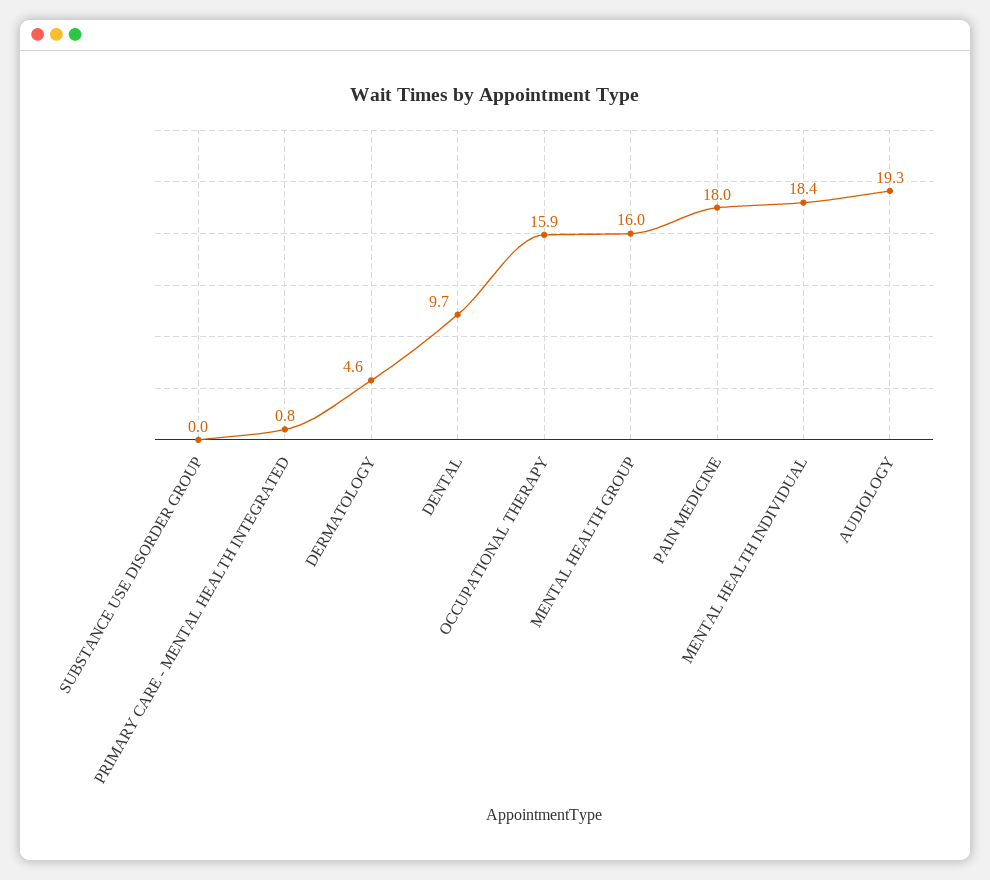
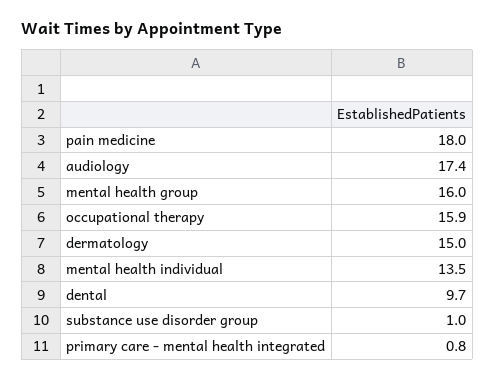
  {
-   "SUBSTANCE USE DISORDER GROUP": 0,
+   "SUBSTANCE USE DISORDER GROUP": 1,
    "PRIMARY CARE - MENTAL HEALTH INTEGRATED": 0.8,
-   "DERMATOLOGY": 4.6,
+   "DERMATOLOGY": 15,
    "DENTAL": 9.7,
    "OCCUPATIONAL THERAPY": 15.9,
    "MENTAL HEALTH GROUP": 16,
    "PAIN MEDICINE": 18,
-   "MENTAL HEALTH INDIVIDUAL": 18.4,
+   "MENTAL HEALTH INDIVIDUAL": 13.5,
-   "AUDIOLOGY": 19.3
+   "AUDIOLOGY": 17.4
  }

